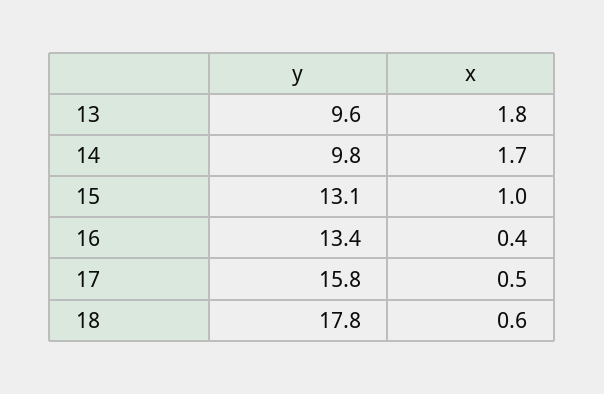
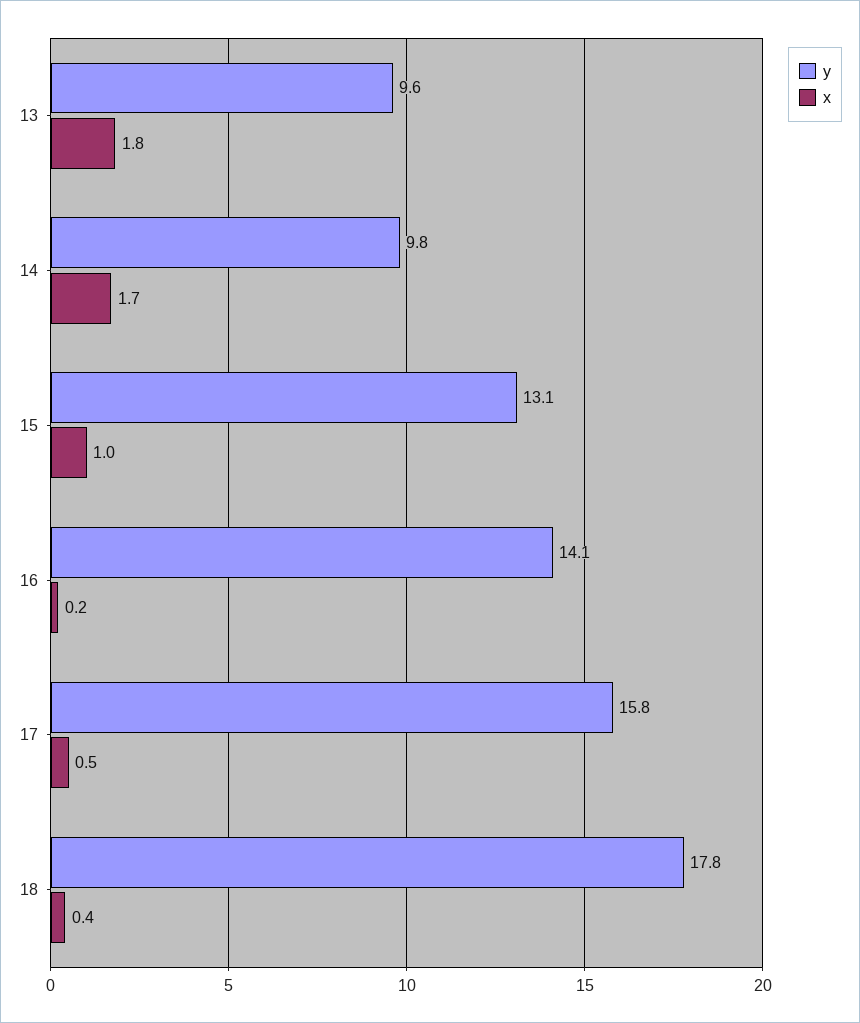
  {
    "y": {
      "13": 9.6,
      "14": 9.8,
      "15": 13.1,
-     "16": 13.4,
+     "16": 14.1,
      "17": 15.8,
      "18": 17.8
    },
    "x": {
      "13": 1.8,
      "14": 1.7,
      "15": 1,
-     "16": 0.4,
+     "16": 0.2,
      "17": 0.5,
-     "18": 0.6
+     "18": 0.4
    }
  }

